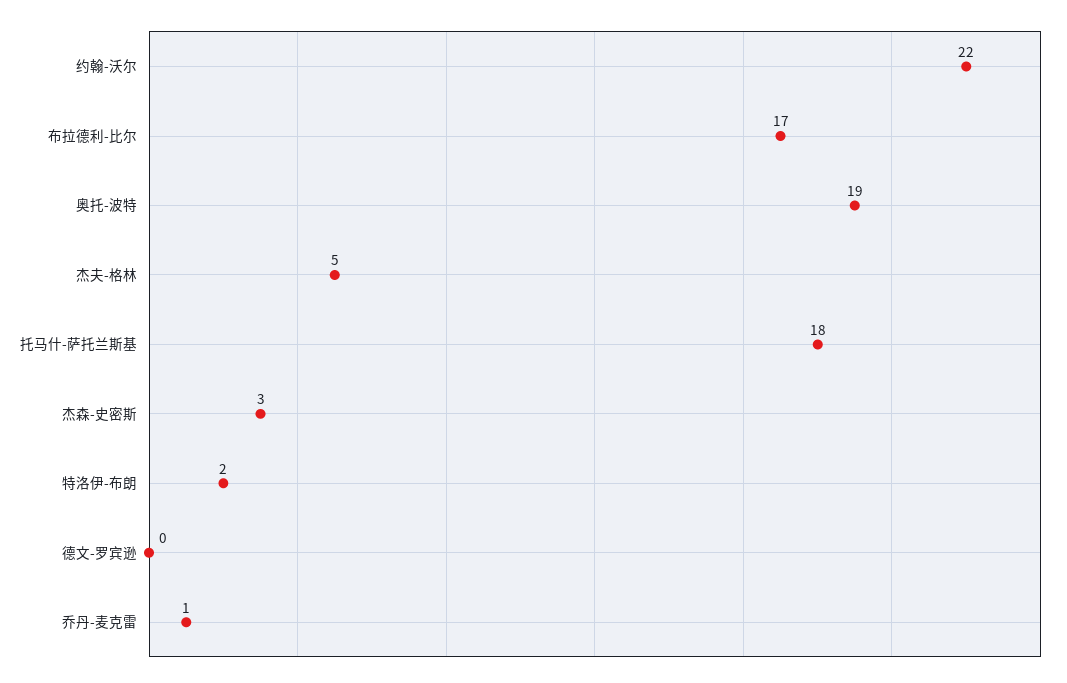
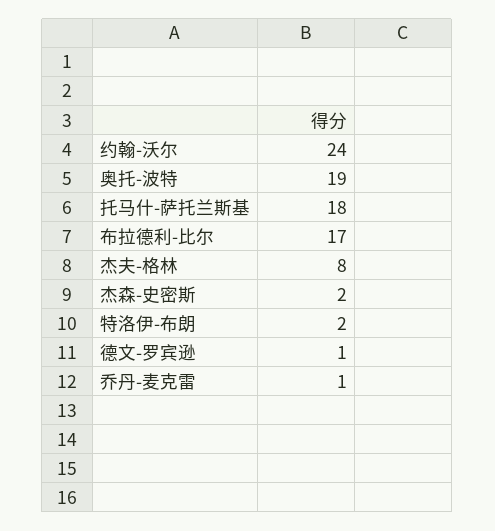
  {
-   "约翰-沃尔": 22,
+   "约翰-沃尔": 24,
    "布拉德利-比尔": 17,
    "奥托-波特": 19,
-   "杰夫-格林": 5,
+   "杰夫-格林": 8,
    "托马什-萨托兰斯基": 18,
-   "杰森-史密斯": 3,
+   "杰森-史密斯": 2,
    "特洛伊-布朗": 2,
-   "德文-罗宾逊": 0,
+   "德文-罗宾逊": 1,
    "乔丹-麦克雷": 1
  }

